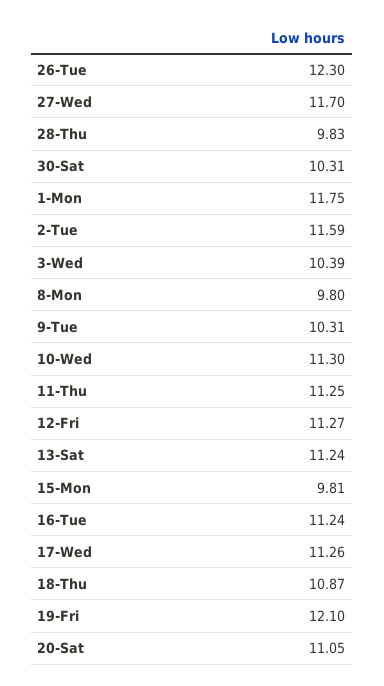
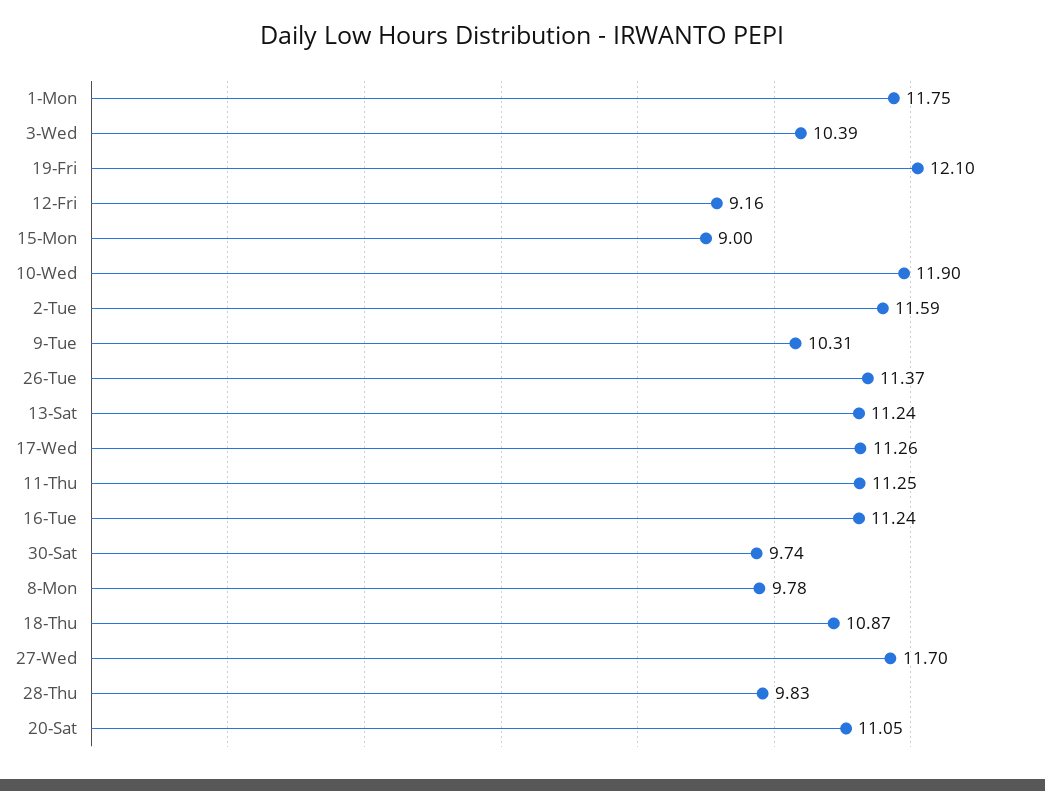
  {
-   "26-Tue": 12.3,
+   "26-Tue": 11.37,
    "27-Wed": 11.7,
    "28-Thu": 9.83,
-   "30-Sat": 10.31,
+   "30-Sat": 9.74,
    "1-Mon": 11.75,
    "2-Tue": 11.59,
    "3-Wed": 10.39,
-   "8-Mon": 9.8,
+   "8-Mon": 9.78,
    "9-Tue": 10.31,
-   "10-Wed": 11.3,
+   "10-Wed": 11.9,
    "11-Thu": 11.25,
-   "12-Fri": 11.27,
+   "12-Fri": 9.16,
    "13-Sat": 11.24,
-   "15-Mon": 9.81,
+   "15-Mon": 9,
    "16-Tue": 11.24,
    "17-Wed": 11.26,
    "18-Thu": 10.87,
    "19-Fri": 12.1,
    "20-Sat": 11.05
  }

